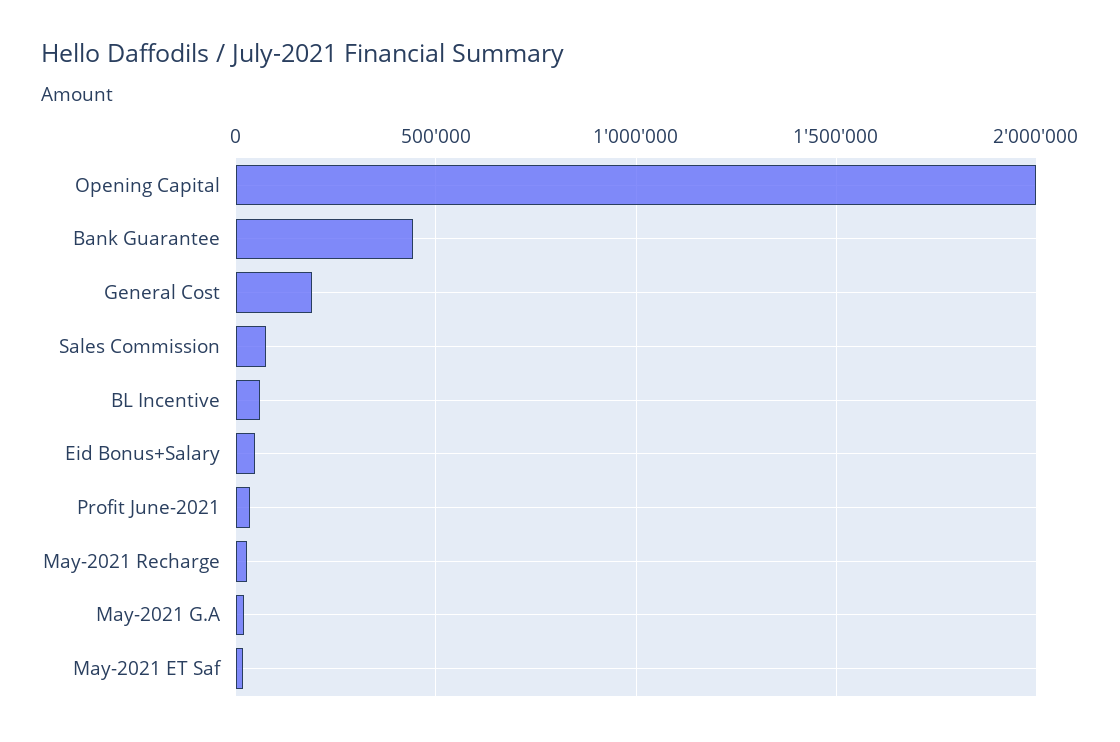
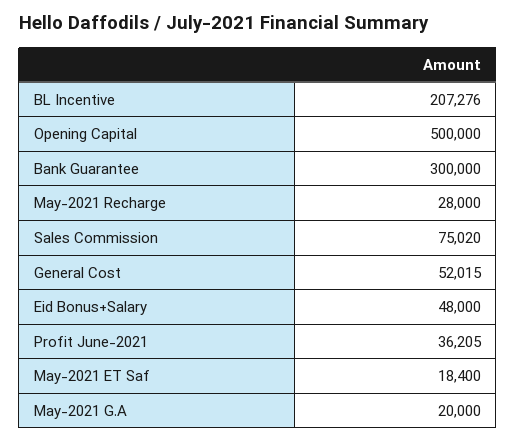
  {
-   "Opening Capital": 2000000,
+   "Opening Capital": 500000,
-   "Bank Guarantee": 450000,
+   "Bank Guarantee": 300000,
-   "General Cost": 200000,
+   "General Cost": 52015,
    "Sales Commission": 75020,
-   "BL Incentive": 50000,
+   "BL Incentive": 207276,
    "Eid Bonus+Salary": 48000,
    "Profit June-2021": 36205,
    "May-2021 Recharge": 28000,
    "May-2021 G.A": 20000,
    "May-2021 ET Saf": 18400
  }

